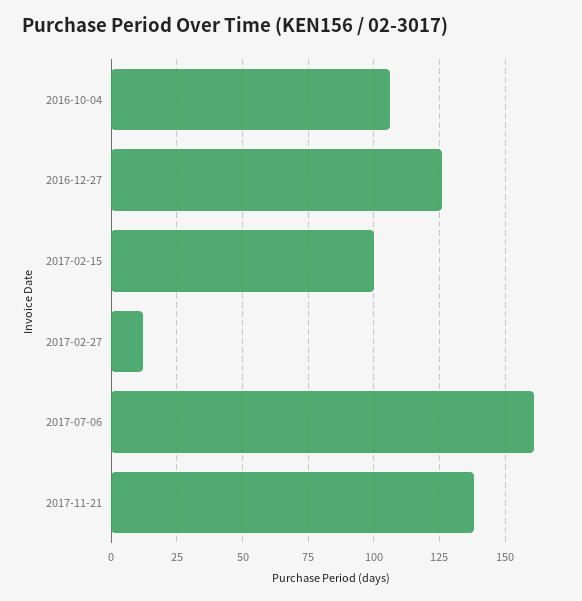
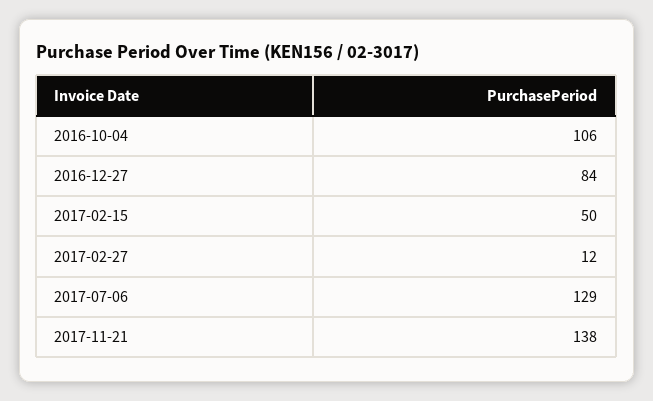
  {
    "2016-10-04": 106,
-   "2016-12-27": 125,
+   "2016-12-27": 84,
-   "2017-02-15": 100,
+   "2017-02-15": 50,
    "2017-02-27": 12,
-   "2017-07-06": 160,
+   "2017-07-06": 129,
    "2017-11-21": 138
  }

